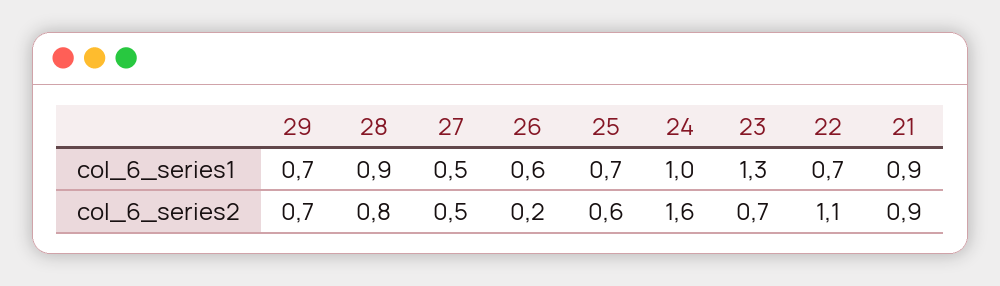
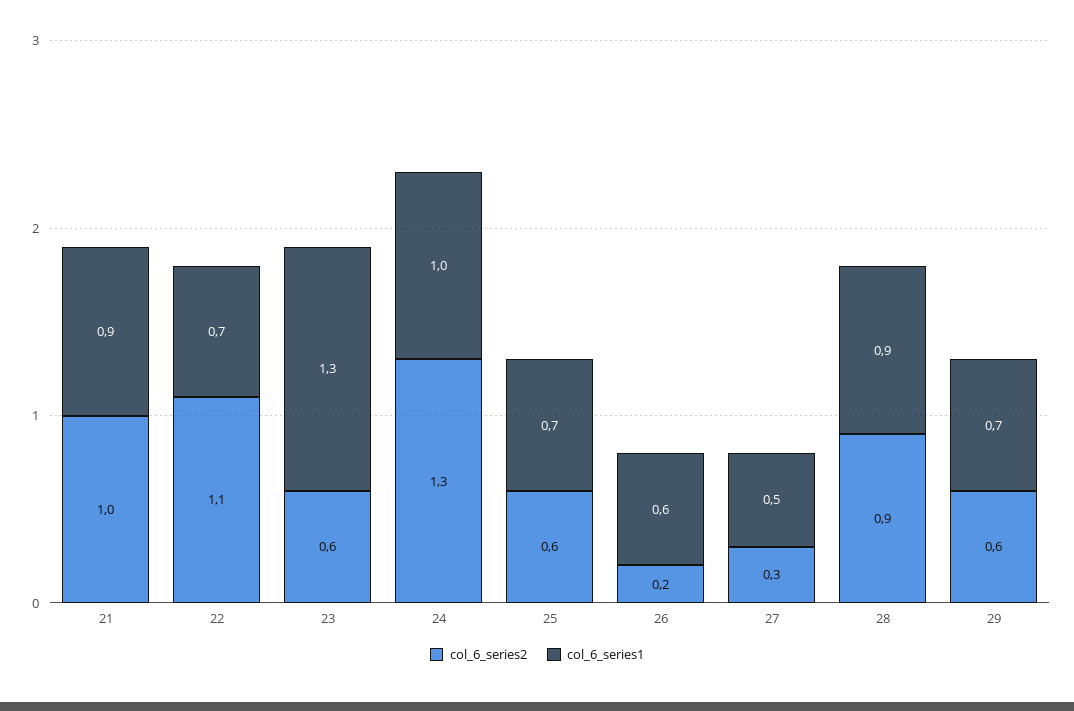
  {
    "col_6_series1": {
      "29": 0.7,
      "28": 0.9,
      "27": 0.5,
      "26": 0.6,
      "25": 0.7,
      "24": 1,
      "23": 1.3,
      "22": 0.7,
      "21": 0.9
    },
    "col_6_series2": {
-     "29": 0.7,
+     "29": 0.6,
-     "28": 0.8,
+     "28": 0.9,
-     "27": 0.5,
+     "27": 0.3,
      "26": 0.2,
      "25": 0.6,
-     "24": 1.6,
+     "24": 1.3,
-     "23": 0.7,
+     "23": 0.6,
      "22": 1.1,
-     "21": 0.9
+     "21": 1
    }
  }

